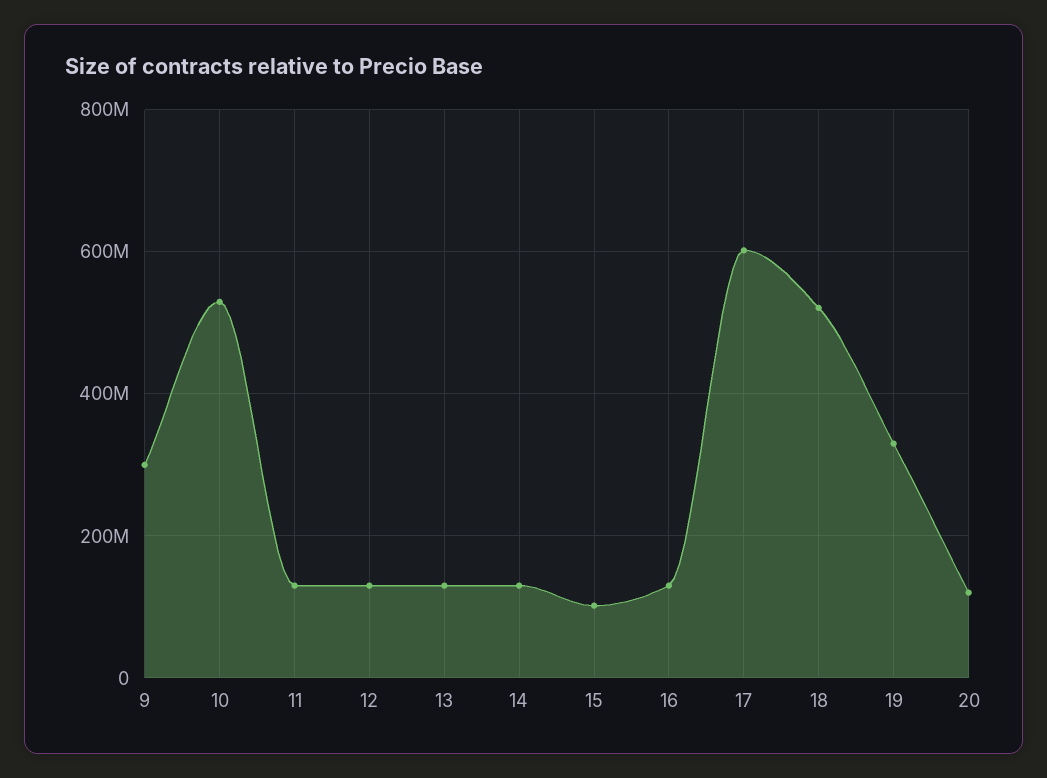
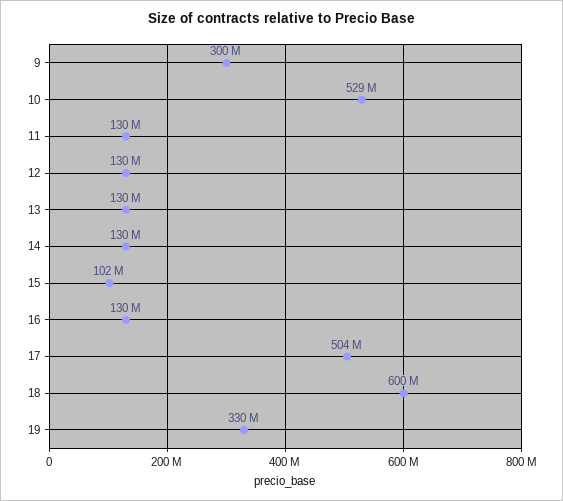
  {
    "9": 300000000,
    "10": 529000000,
    "11": 130000000,
    "12": 130000000,
    "13": 130000000,
    "14": 130000000,
    "15": 102000000,
    "16": 130000000,
-   "17": 600000000,
+   "17": 504000000,
-   "18": 520000000,
+   "18": 600000000,
-   "19": 330000000,
+   "19": 330000000
-   "20": 120000000
  }

